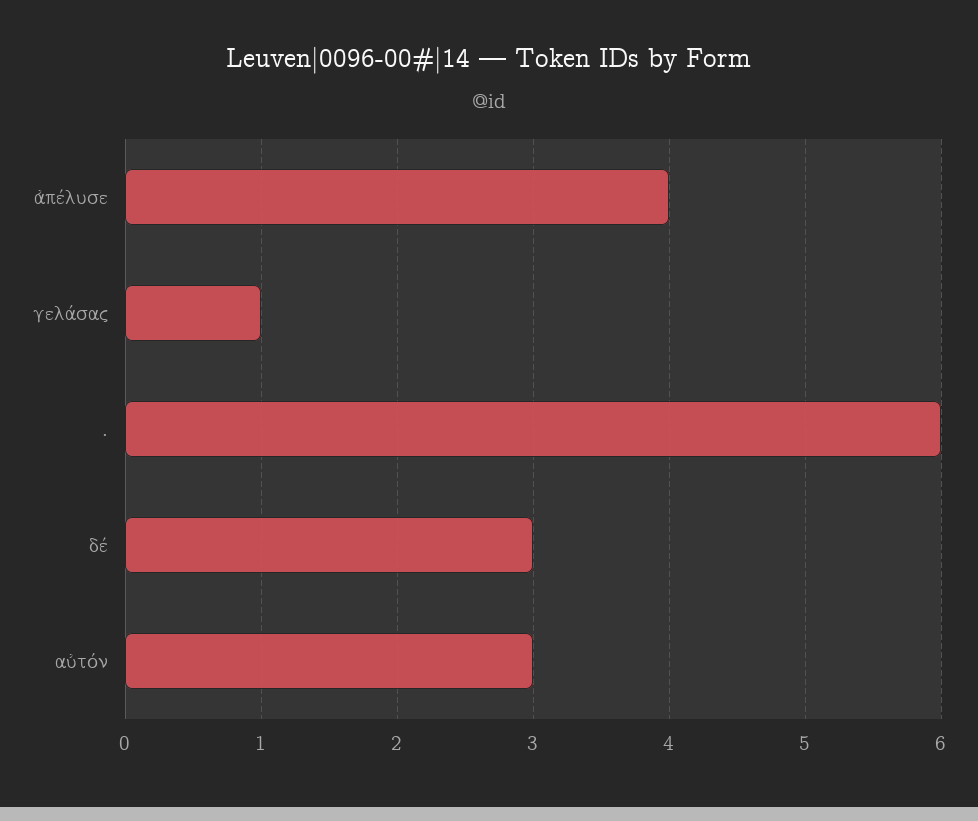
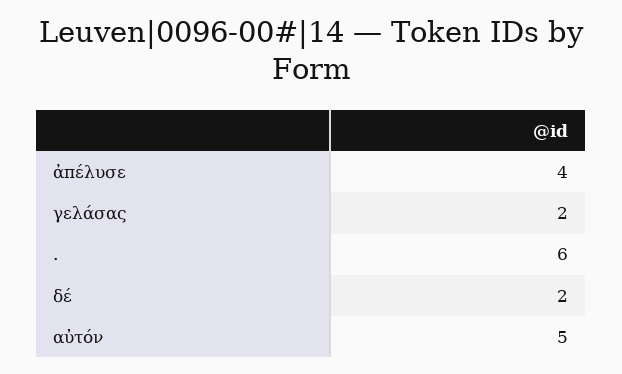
  {
    "ἀπέλυσε": 4,
-   "γελάσας": 1,
+   "γελάσας": 2,
    ".": 6,
-   "δέ": 3,
+   "δέ": 2,
-   "αὐτόν": 3
+   "αὐτόν": 5
  }

